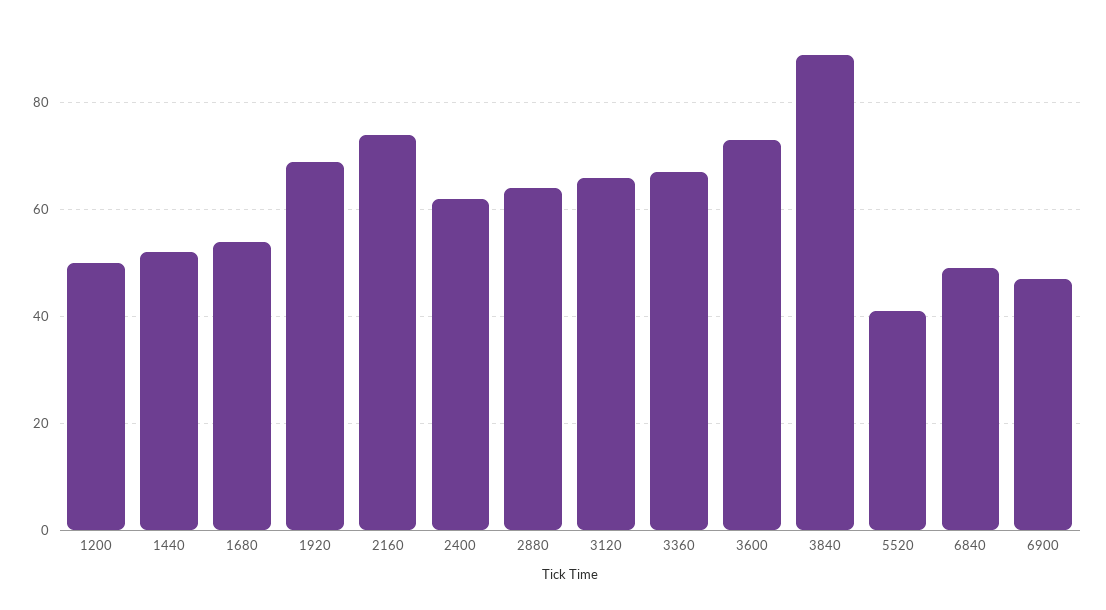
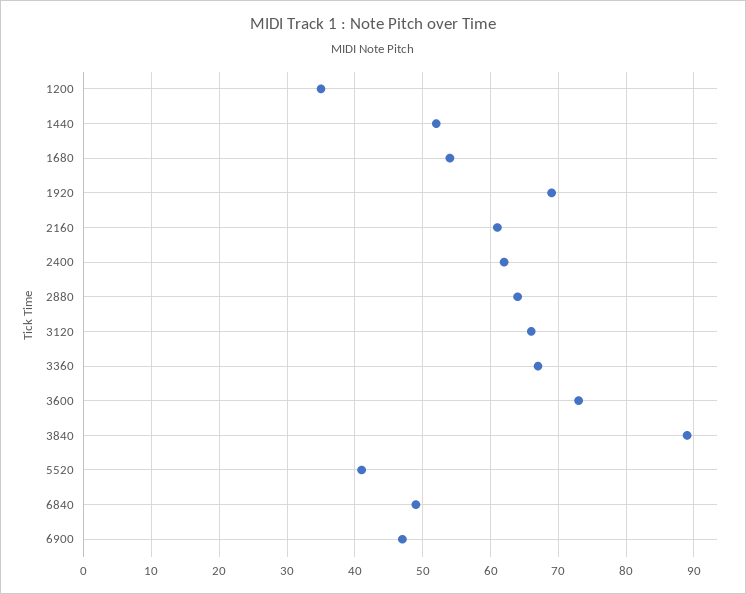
  {
-   "1200": 50,
+   "1200": 35,
    "1440": 52,
    "1680": 54,
    "1920": 69,
-   "2160": 75,
+   "2160": 61,
    "2400": 62,
    "2880": 64,
    "3120": 66,
    "3360": 67,
    "3600": 73,
    "3840": 89,
    "5520": 41,
    "6840": 49,
    "6900": 47
  }

